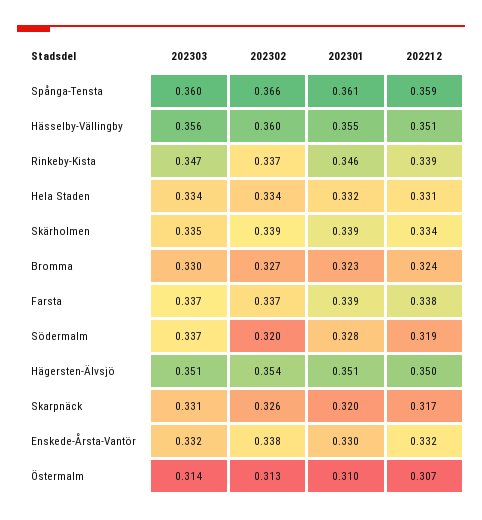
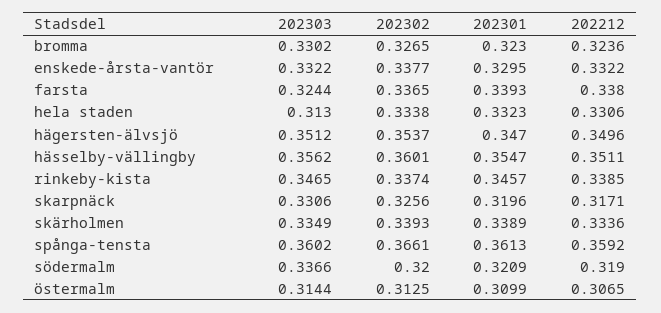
  {
    "202303": {
      "Spånga-Tensta": 0.3602,
      "Hässelby-Vällingby": 0.3562,
      "Rinkeby-Kista": 0.3465,
-     "Hela Staden": 0.334,
+     "Hela Staden": 0.313,
      "Skärholmen": 0.3349,
      "Bromma": 0.3302,
-     "Farsta": 0.337,
+     "Farsta": 0.3244,
      "Södermalm": 0.3366,
      "Hägersten-Älvsjö": 0.3512,
      "Skarpnäck": 0.3306,
      "Enskede-Årsta-Vantör": 0.3322,
      "Östermalm": 0.3144
    },
    "202302": {
      "Spånga-Tensta": 0.3661,
      "Hässelby-Vällingby": 0.3601,
      "Rinkeby-Kista": 0.3374,
      "Hela Staden": 0.3338,
      "Skärholmen": 0.3393,
      "Bromma": 0.3265,
      "Farsta": 0.3365,
      "Södermalm": 0.32,
      "Hägersten-Älvsjö": 0.3537,
      "Skarpnäck": 0.3256,
      "Enskede-Årsta-Vantör": 0.3377,
      "Östermalm": 0.3125
    },
    "202301": {
      "Spånga-Tensta": 0.3613,
      "Hässelby-Vällingby": 0.3547,
      "Rinkeby-Kista": 0.3457,
      "Hela Staden": 0.3323,
      "Skärholmen": 0.3389,
      "Bromma": 0.323,
      "Farsta": 0.3393,
-     "Södermalm": 0.328,
+     "Södermalm": 0.3209,
-     "Hägersten-Älvsjö": 0.351,
+     "Hägersten-Älvsjö": 0.347,
      "Skarpnäck": 0.3196,
      "Enskede-Årsta-Vantör": 0.3295,
      "Östermalm": 0.3099
    },
    "202212": {
      "Spånga-Tensta": 0.3592,
      "Hässelby-Vällingby": 0.3511,
      "Rinkeby-Kista": 0.3385,
      "Hela Staden": 0.3306,
      "Skärholmen": 0.3336,
      "Bromma": 0.3236,
      "Farsta": 0.338,
      "Södermalm": 0.319,
      "Hägersten-Älvsjö": 0.3496,
      "Skarpnäck": 0.3171,
      "Enskede-Årsta-Vantör": 0.3322,
      "Östermalm": 0.3065
    }
  }

